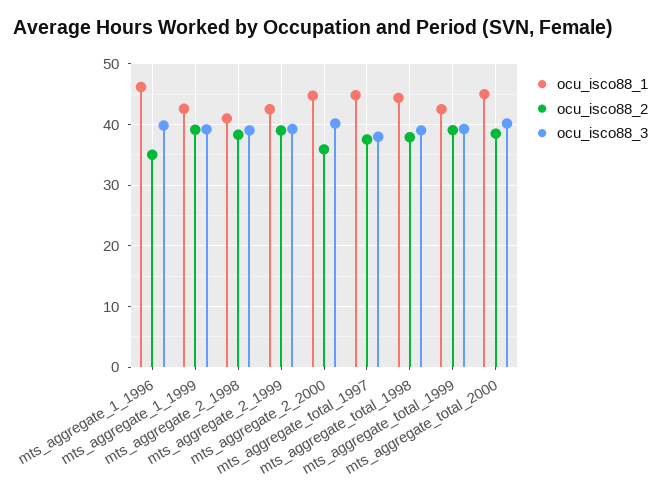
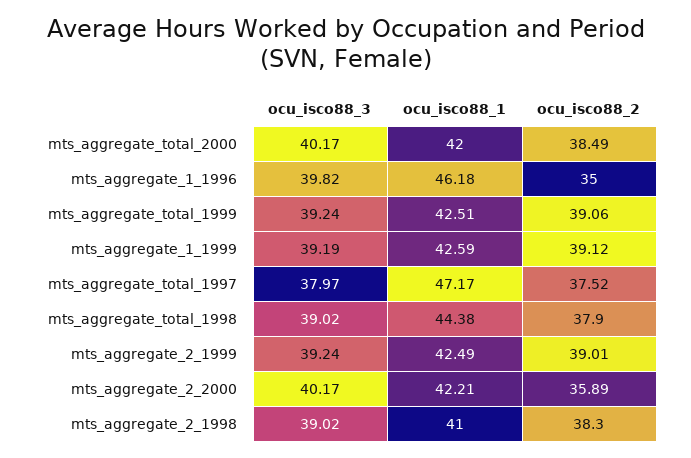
  {
    "ocu_isco88_1": {
      "mts_aggregate_1_1996": 46.18,
      "mts_aggregate_1_1999": 42.59,
      "mts_aggregate_2_1998": 41,
      "mts_aggregate_2_1999": 42.49,
-     "mts_aggregate_2_2000": 45,
+     "mts_aggregate_2_2000": 42.21,
-     "mts_aggregate_total_1997": 45,
+     "mts_aggregate_total_1997": 47.17,
      "mts_aggregate_total_1998": 44.38,
      "mts_aggregate_total_1999": 42.51,
-     "mts_aggregate_total_2000": 45
+     "mts_aggregate_total_2000": 42
    },
    "ocu_isco88_2": {
      "mts_aggregate_1_1996": 35,
      "mts_aggregate_1_1999": 39.12,
      "mts_aggregate_2_1998": 38.3,
      "mts_aggregate_2_1999": 39.01,
      "mts_aggregate_2_2000": 35.89,
      "mts_aggregate_total_1997": 37.52,
      "mts_aggregate_total_1998": 37.9,
      "mts_aggregate_total_1999": 39.06,
      "mts_aggregate_total_2000": 38.49
    },
    "ocu_isco88_3": {
      "mts_aggregate_1_1996": 39.82,
      "mts_aggregate_1_1999": 39.19,
      "mts_aggregate_2_1998": 39.02,
      "mts_aggregate_2_1999": 39.24,
      "mts_aggregate_2_2000": 40.17,
      "mts_aggregate_total_1997": 37.97,
      "mts_aggregate_total_1998": 39.02,
      "mts_aggregate_total_1999": 39.24,
      "mts_aggregate_total_2000": 40.17
    }
  }

